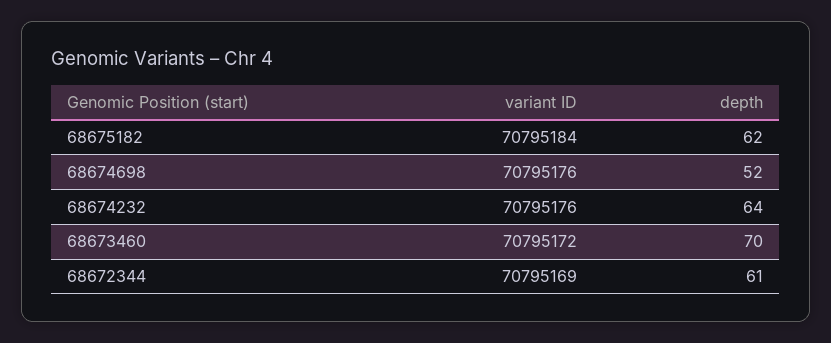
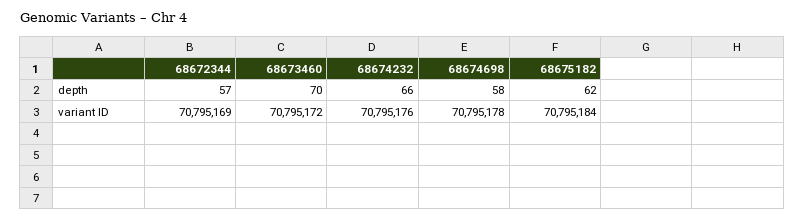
  {
    "variant ID": {
      "68675182": 70795184,
-     "68674698": 70795176,
+     "68674698": 70795178,
      "68674232": 70795176,
      "68673460": 70795172,
      "68672344": 70795169
    },
    "depth": {
      "68675182": 62,
-     "68674698": 52,
+     "68674698": 58,
-     "68674232": 64,
+     "68674232": 66,
      "68673460": 70,
-     "68672344": 61
+     "68672344": 57
    }
  }

